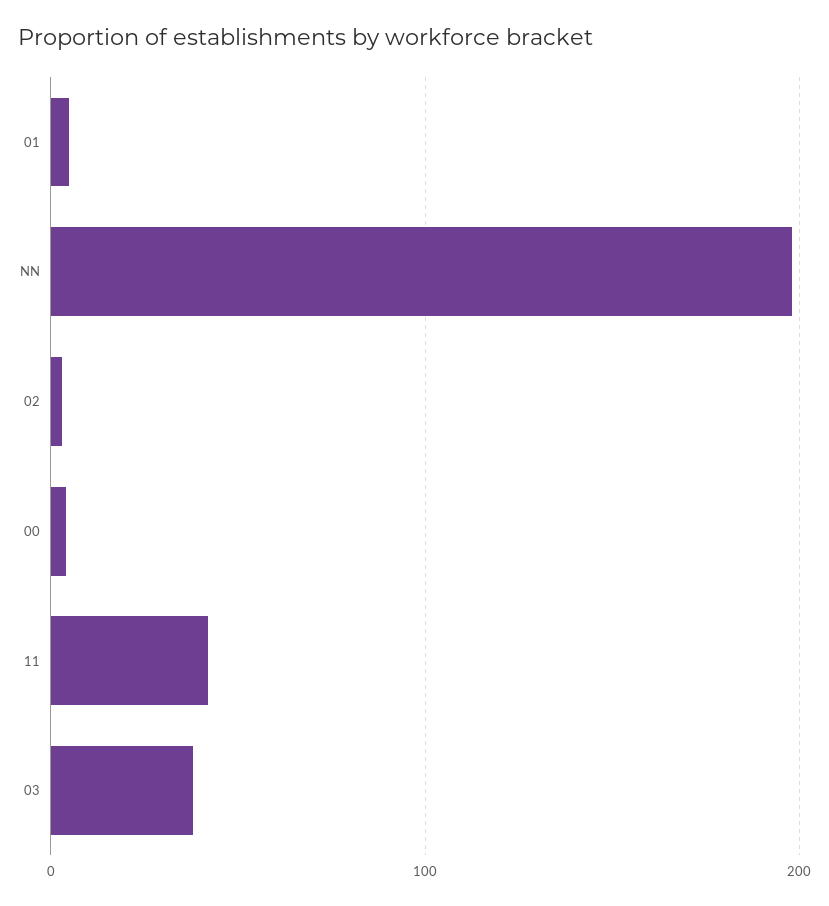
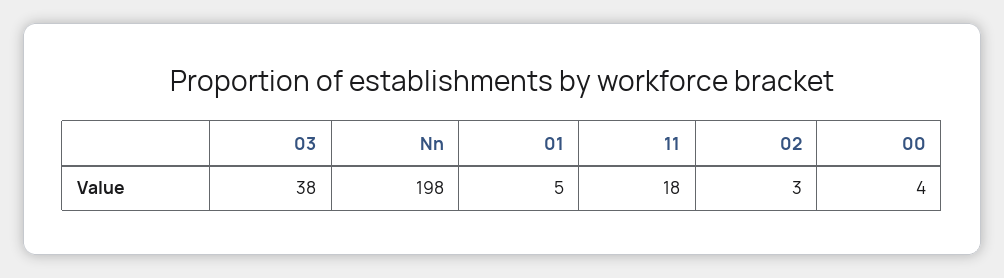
  {
    "01": 5,
    "NN": 198,
    "02": 3,
    "00": 4,
-   "11": 40,
+   "11": 18,
    "03": 38
  }

